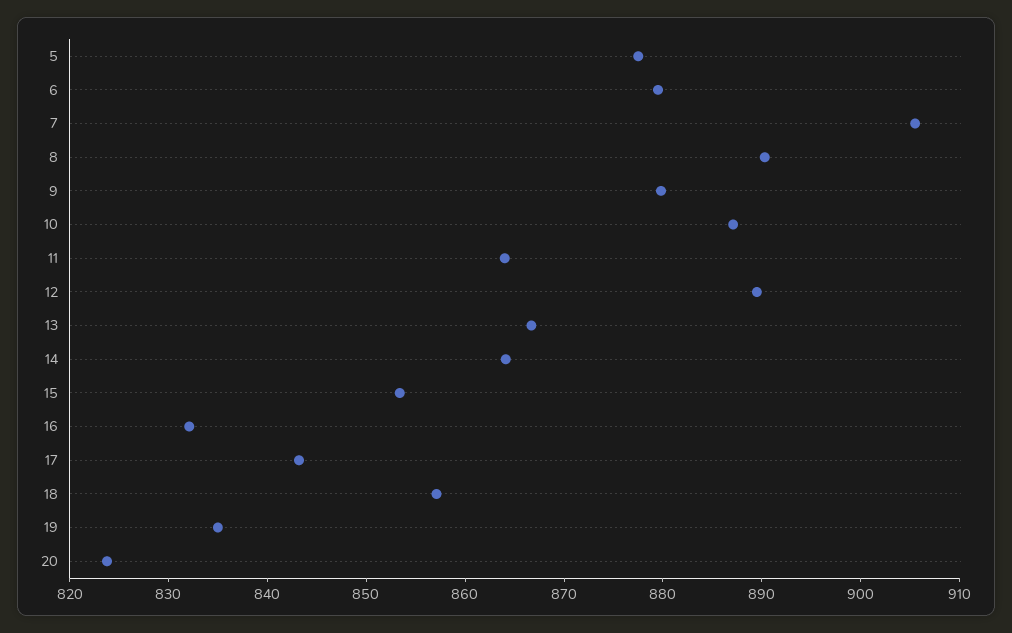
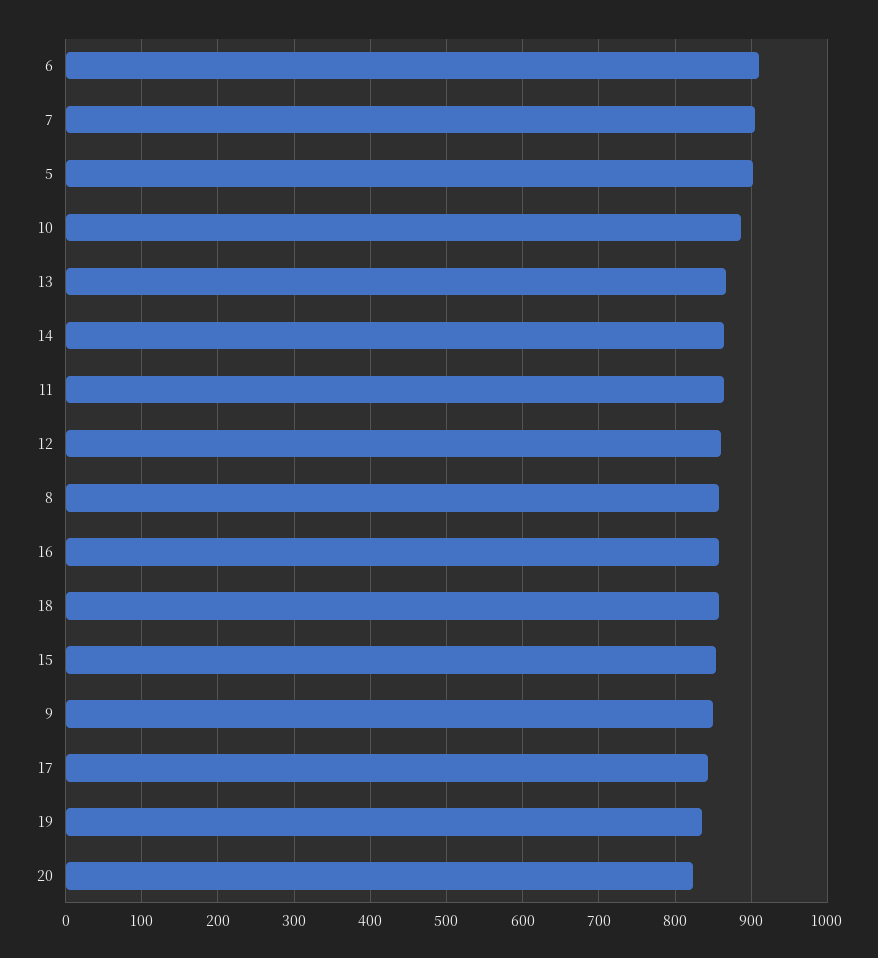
  {
-   "5": 878,
+   "5": 900,
-   "6": 880,
+   "6": 910,
    "7": 906,
-   "8": 890,
+   "8": 860,
-   "9": 880,
+   "9": 850,
    "10": 888,
    "11": 864,
-   "12": 890,
+   "12": 860,
    "13": 866,
    "14": 864,
    "15": 854,
-   "16": 832,
+   "16": 860,
    "17": 844,
    "18": 858,
    "19": 836,
    "20": 824
  }

